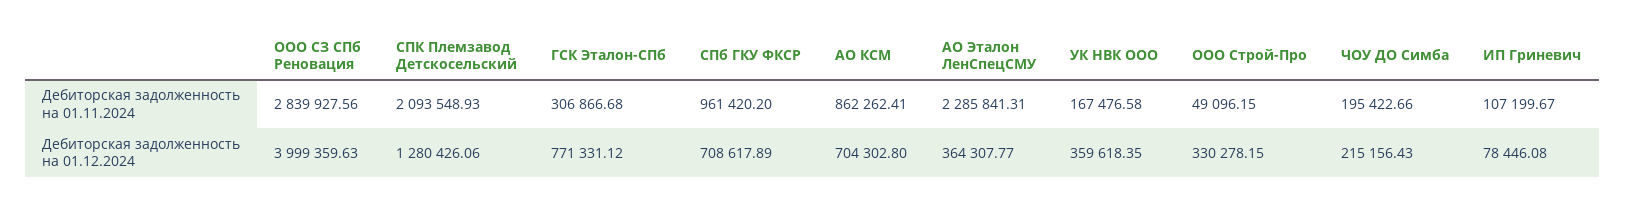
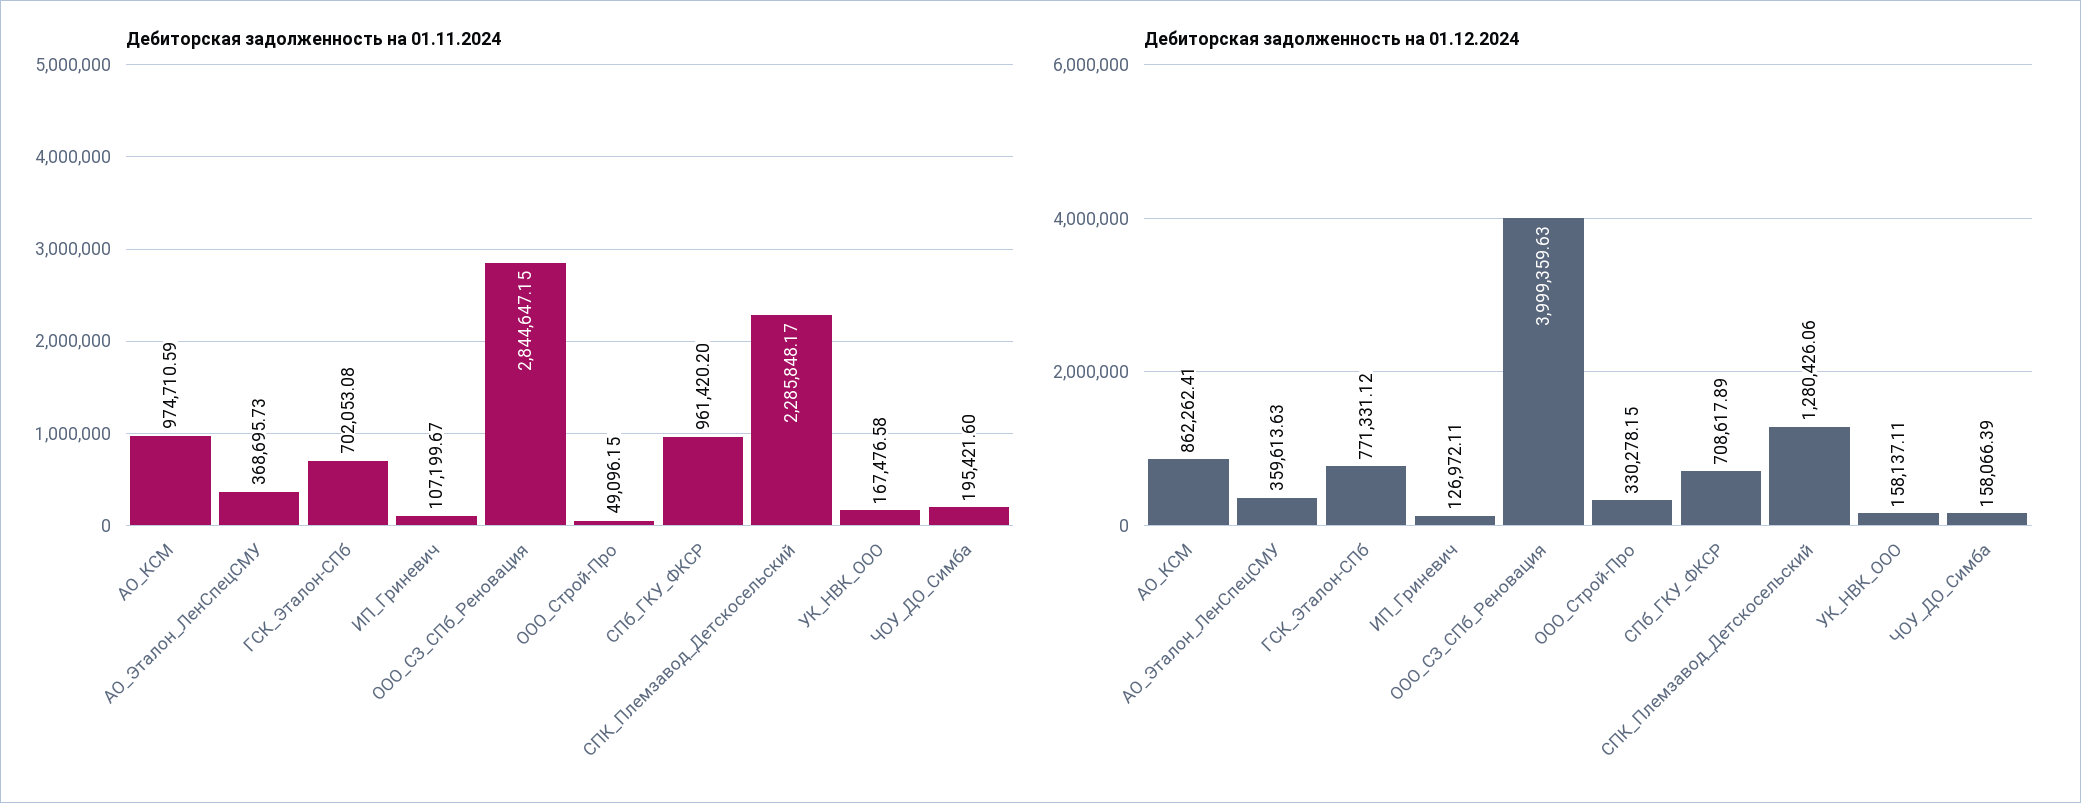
  {
    "Дебиторская задолженность на 01.11.2024": {
-     "ООО СЗ СПб Реновация": 2839927.56,
+     "ООО СЗ СПб Реновация": 2844647.15,
-     "СПК Племзавод Детскосельский": 2093548.93,
+     "СПК Племзавод Детскосельский": 2285848.17,
-     "ГСК Эталон-СПб": 306866.68,
+     "ГСК Эталон-СПб": 702053.08,
      "СПб ГКУ ФКСР": 961420.2,
-     "АО КСМ": 862262.41,
+     "АО КСМ": 974710.59,
-     "АО Эталон ЛенСпецСМУ": 2285841.31,
+     "АО Эталон ЛенСпецСМУ": 368695.73,
      "УК НВК ООО": 167476.58,
      "ООО Строй-Про": 49096.15,
-     "ЧОУ ДО Симба": 195422.66,
+     "ЧОУ ДО Симба": 195421.6,
      "ИП Гриневич": 107199.67
    },
    "Дебиторская задолженность на 01.12.2024": {
      "ООО СЗ СПб Реновация": 3999359.63,
      "СПК Племзавод Детскосельский": 1280426.06,
      "ГСК Эталон-СПб": 771331.12,
      "СПб ГКУ ФКСР": 708617.89,
-     "АО КСМ": 704302.8,
+     "АО КСМ": 862262.41,
-     "АО Эталон ЛенСпецСМУ": 364307.77,
+     "АО Эталон ЛенСпецСМУ": 359613.63,
-     "УК НВК ООО": 359618.35,
+     "УК НВК ООО": 158137.11,
      "ООО Строй-Про": 330278.15,
-     "ЧОУ ДО Симба": 215156.43,
+     "ЧОУ ДО Симба": 158066.39,
-     "ИП Гриневич": 78446.08
+     "ИП Гриневич": 126972.11
    }
  }

